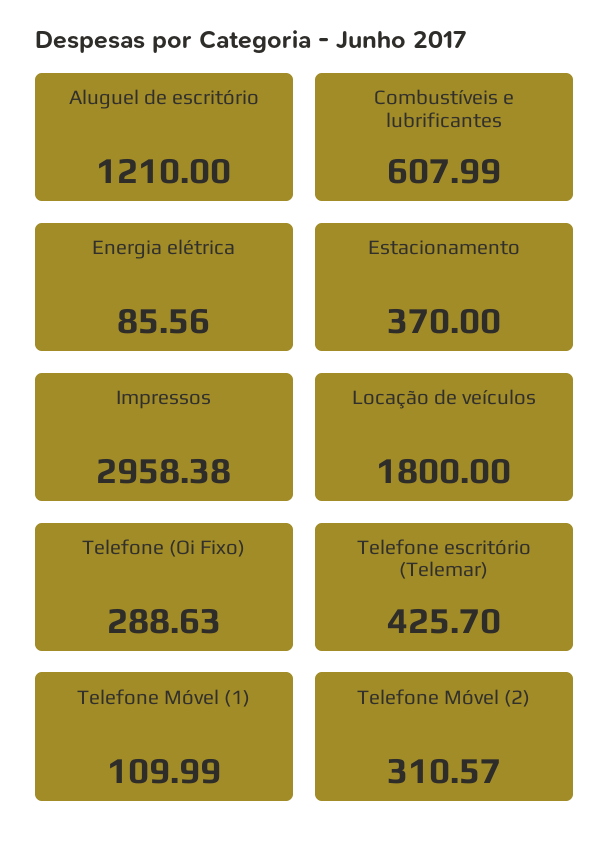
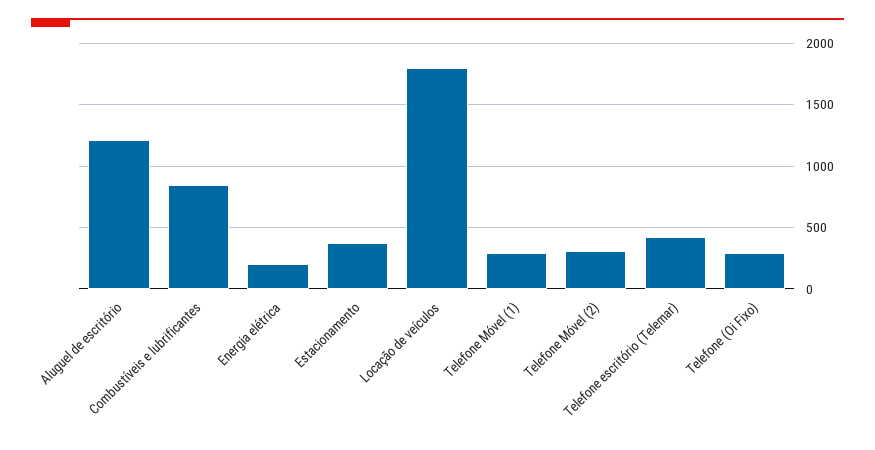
  {
    "Aluguel de escritório": 1210,
-   "Combustíveis e lubrificantes": 607.99,
+   "Combustíveis e lubrificantes": 850,
-   "Energia elétrica": 85.56,
+   "Energia elétrica": 200,
    "Estacionamento": 370,
-   "Impressos": 2958.38,
    "Locação de veículos": 1800,
    "Telefone (Oi Fixo)": 288.63,
    "Telefone escritório (Telemar)": 425.7,
-   "Telefone Móvel (1)": 109.99,
+   "Telefone Móvel (1)": 300,
    "Telefone Móvel (2)": 310.57
  }

